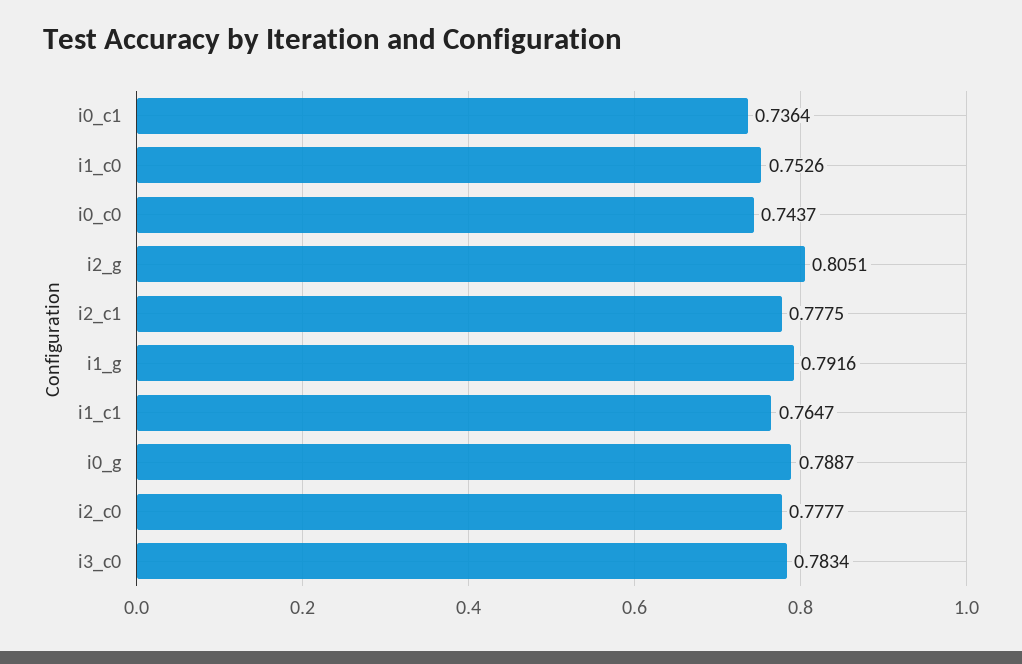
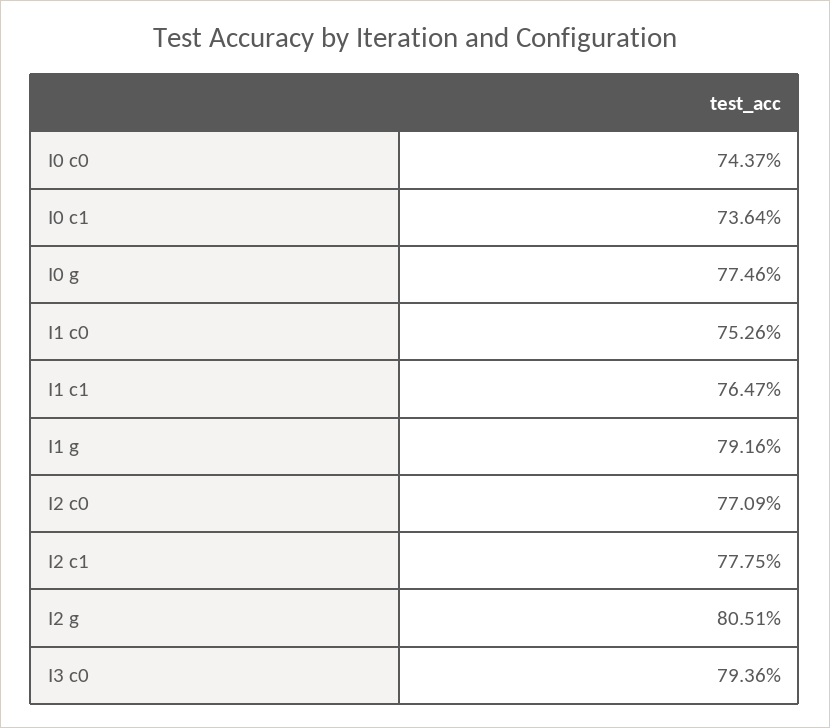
  {
    "i0_c1": 0.7364,
    "i1_c0": 0.7526,
    "i0_c0": 0.7437,
    "i2_g": 0.8051,
    "i2_c1": 0.7775,
    "i1_g": 0.7916,
    "i1_c1": 0.7647,
-   "i0_g": 0.7887,
+   "i0_g": 0.7746,
-   "i2_c0": 0.7777,
+   "i2_c0": 0.7709,
-   "i3_c0": 0.7834
+   "i3_c0": 0.7936
  }

